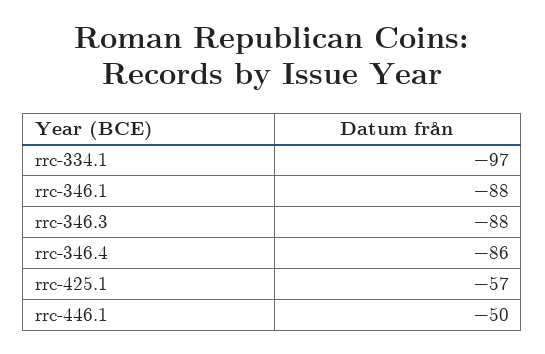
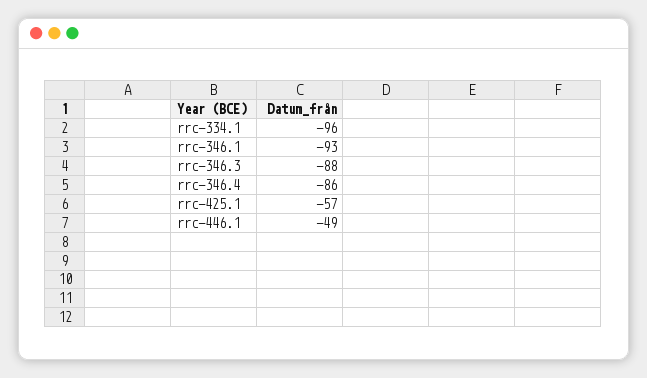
  {
-   "rrc-334.1": -97,
+   "rrc-334.1": -96,
-   "rrc-346.1": -88,
+   "rrc-346.1": -93,
    "rrc-346.3": -88,
    "rrc-346.4": -86,
    "rrc-425.1": -57,
-   "rrc-446.1": -50
+   "rrc-446.1": -49
  }

